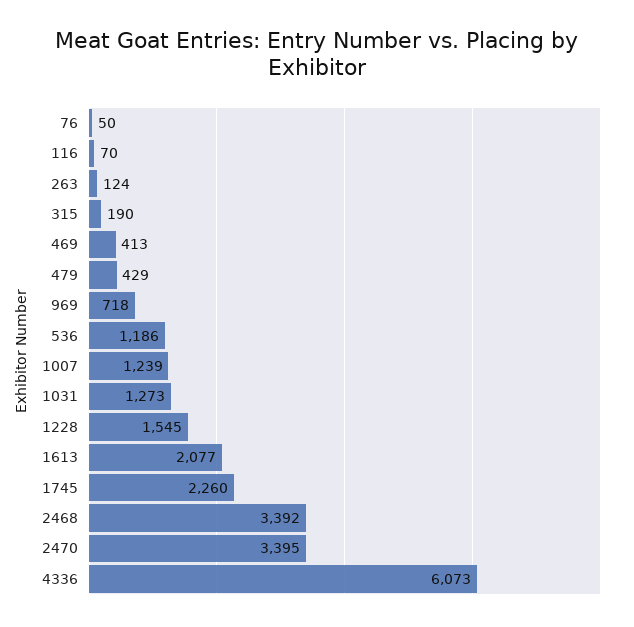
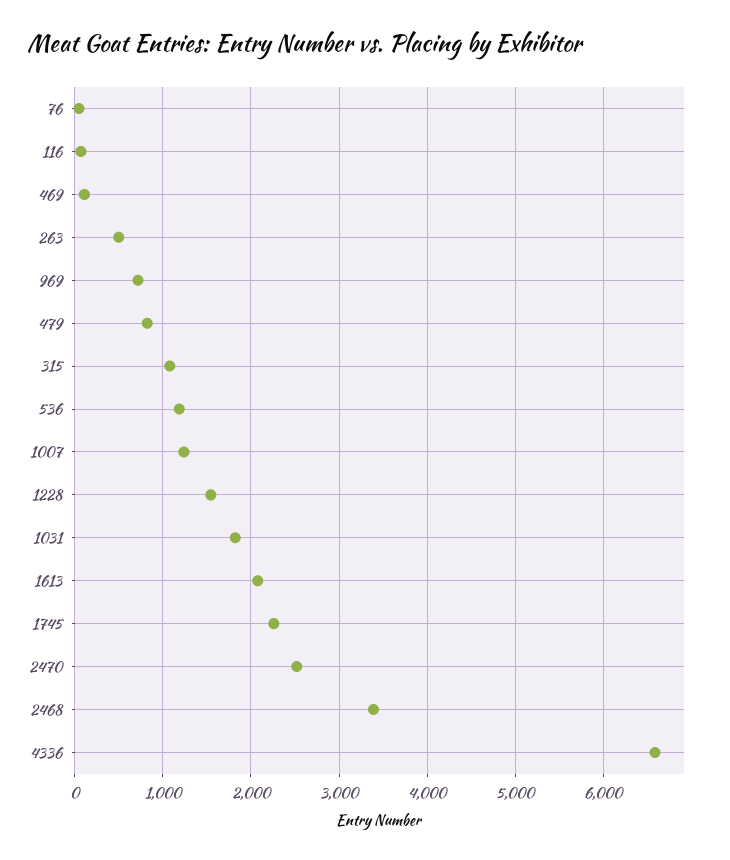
  {
    "76": 50,
    "116": 70,
-   "263": 124,
+   "263": 500,
-   "315": 190,
+   "315": 1100,
-   "469": 413,
+   "469": 100,
-   "479": 429,
+   "479": 800,
    "969": 718,
    "536": 1186,
    "1007": 1239,
-   "1031": 1273,
+   "1031": 1800,
    "1228": 1545,
    "1613": 2077,
    "1745": 2260,
    "2468": 3392,
-   "2470": 3395,
+   "2470": 2500,
-   "4336": 6073
+   "4336": 6600
  }

